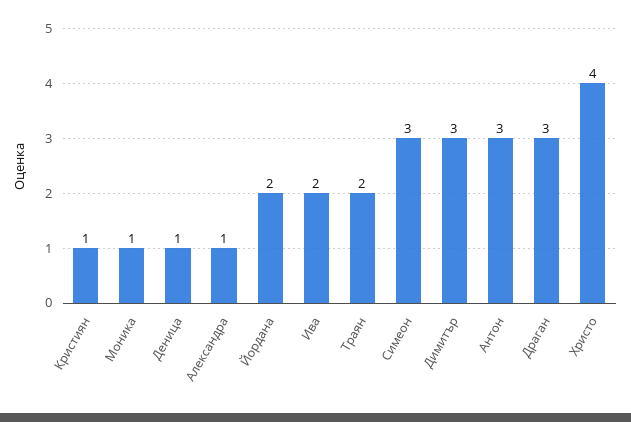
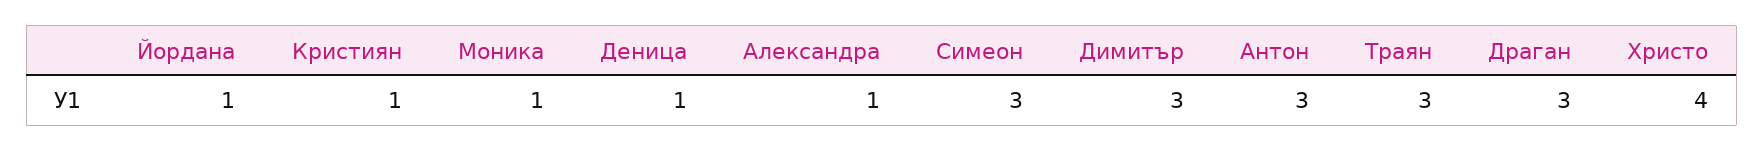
  {
    "Кристиян": 1,
    "Моника": 1,
    "Деница": 1,
    "Александра": 1,
-   "Йордана": 2,
+   "Йордана": 1,
-   "Ива": 2,
-   "Траян": 2,
+   "Траян": 3,
    "Симеон": 3,
    "Димитър": 3,
    "Антон": 3,
    "Драган": 3,
    "Христо": 4
  }

